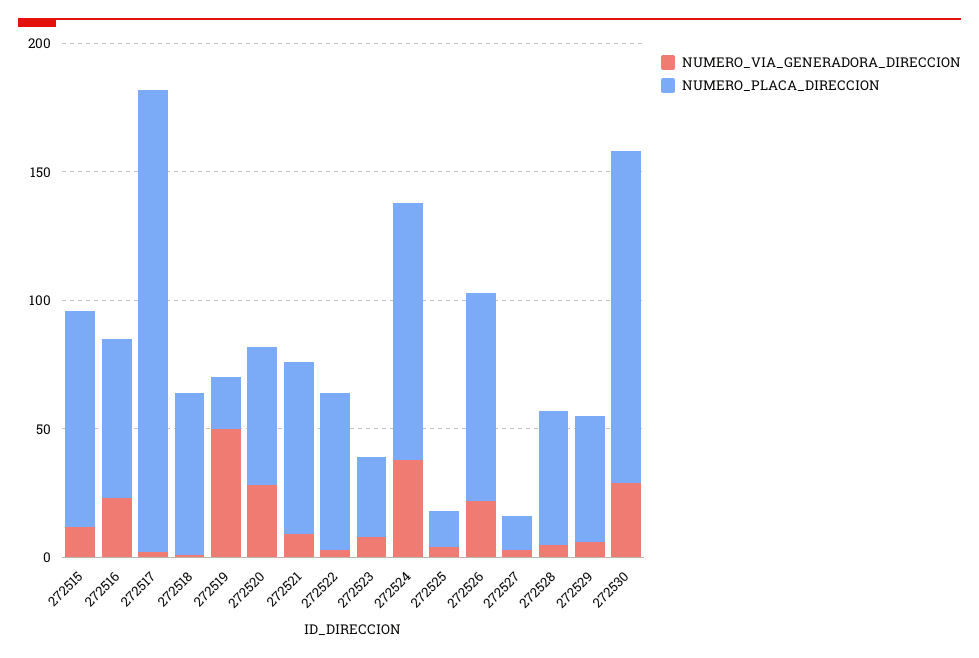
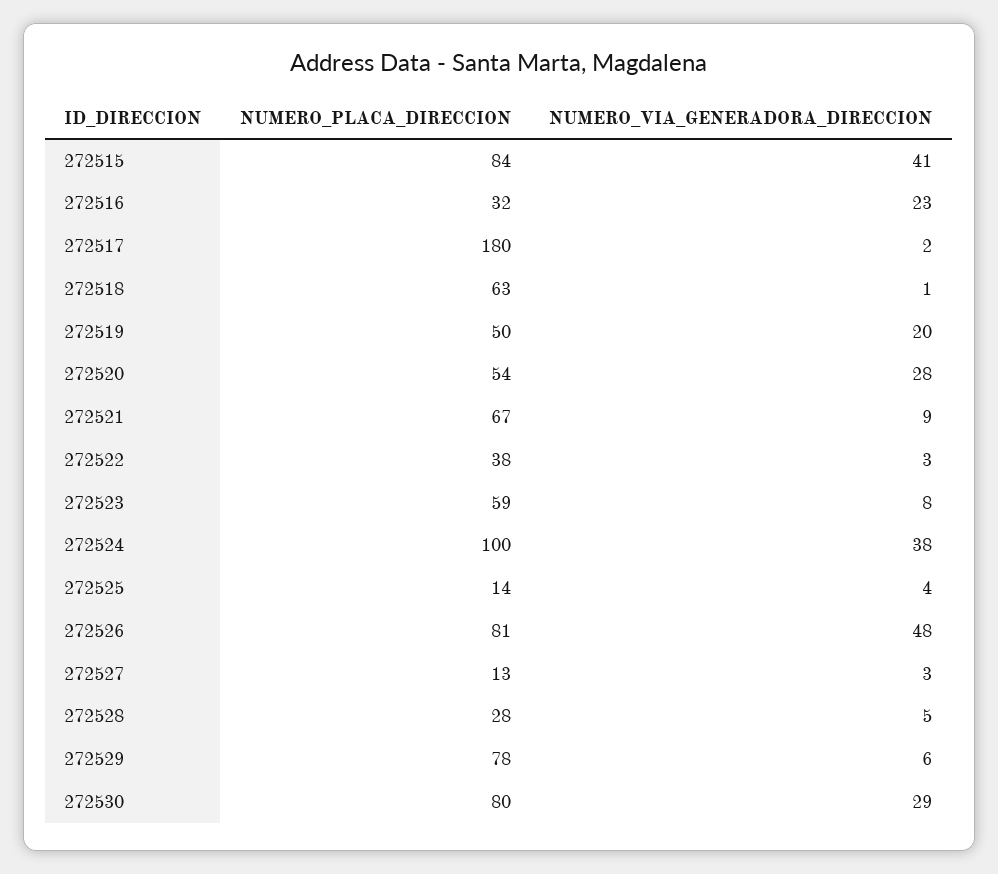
  {
    "NUMERO_VIA_GENERADORA_DIRECCION": {
-     "272515": 10,
+     "272515": 41,
      "272516": 23,
      "272517": 2,
      "272518": 1,
-     "272519": 50,
+     "272519": 20,
      "272520": 28,
      "272521": 9,
      "272522": 3,
      "272523": 8,
      "272524": 38,
      "272525": 4,
-     "272526": 20,
+     "272526": 48,
      "272527": 3,
      "272528": 5,
      "272529": 6,
      "272530": 29
    },
    "NUMERO_PLACA_DIRECCION": {
      "272515": 84,
-     "272516": 60,
+     "272516": 32,
      "272517": 180,
      "272518": 63,
-     "272519": 20,
+     "272519": 50,
      "272520": 54,
      "272521": 67,
-     "272522": 60,
+     "272522": 38,
-     "272523": 30,
+     "272523": 59,
      "272524": 100,
      "272525": 14,
      "272526": 81,
      "272527": 13,
-     "272528": 50,
+     "272528": 28,
-     "272529": 50,
+     "272529": 78,
-     "272530": 130
+     "272530": 80
    }
  }

